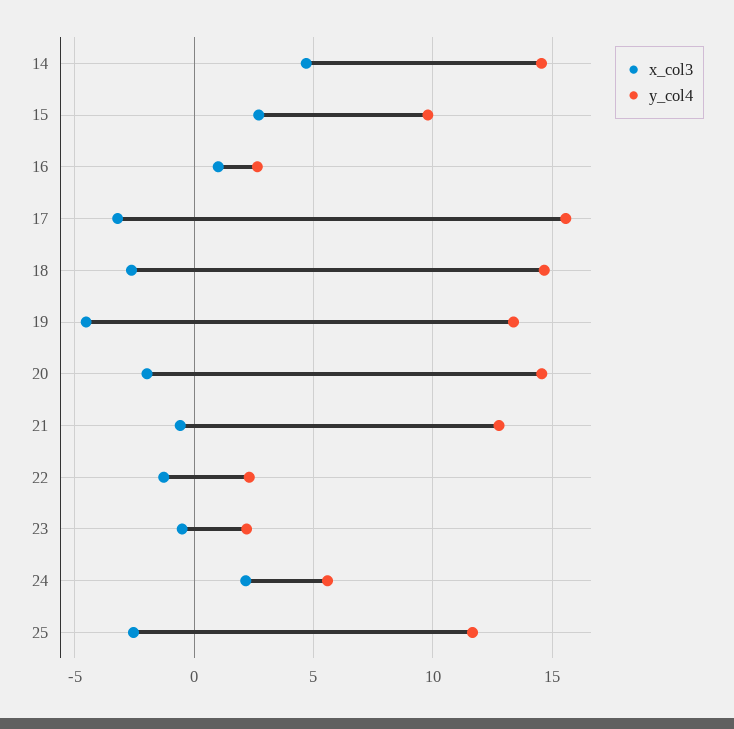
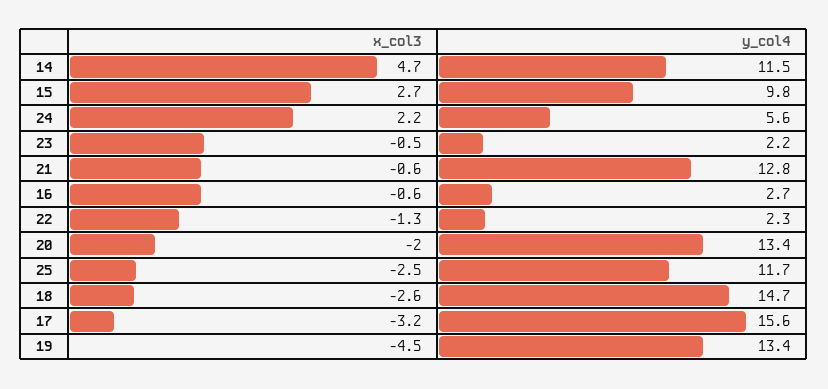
  {
    "x_col3": {
      "14": 4.7,
      "15": 2.7,
-     "16": 1,
+     "16": -0.6,
      "17": -3.2,
      "18": -2.6,
      "19": -4.5,
      "20": -2,
      "21": -0.6,
      "22": -1.3,
      "23": -0.5,
      "24": 2.2,
      "25": -2.5
    },
    "y_col4": {
-     "14": 14.5,
+     "14": 11.5,
      "15": 9.8,
      "16": 2.7,
      "17": 15.6,
      "18": 14.7,
      "19": 13.4,
-     "20": 14.5,
+     "20": 13.4,
      "21": 12.8,
      "22": 2.3,
      "23": 2.2,
      "24": 5.6,
      "25": 11.7
    }
  }

